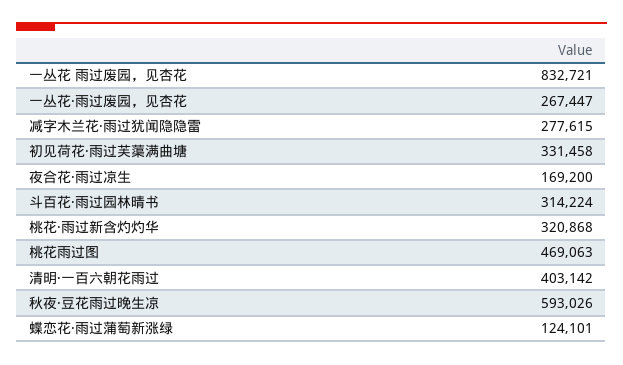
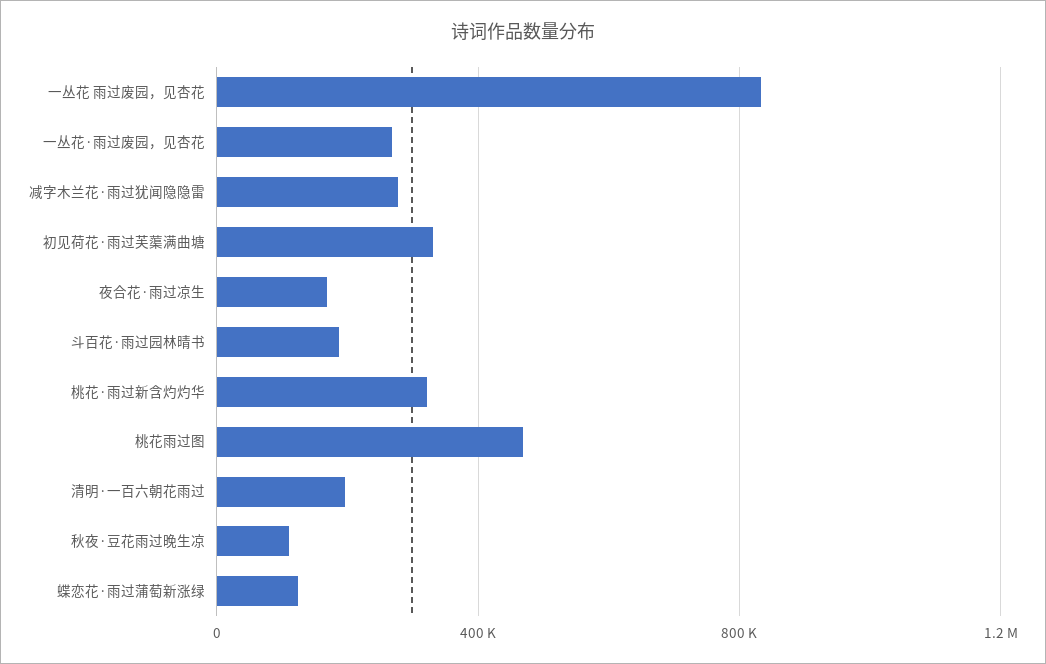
  {
    "一丛花 雨过废园，见杏花": 832721,
    "一丛花·雨过废园，见杏花": 267447,
    "减字木兰花·雨过犹闻隐隐雷": 277615,
    "初见荷花·雨过芙蕖满曲塘": 331458,
    "夜合花·雨过凉生": 169200,
-   "斗百花·雨过园林晴书": 314224,
+   "斗百花·雨过园林晴书": 200000,
    "桃花·雨过新含灼灼华": 320868,
    "桃花雨过图": 469063,
-   "清明·一百六朝花雨过": 403142,
+   "清明·一百六朝花雨过": 200000,
-   "秋夜·豆花雨过晚生凉": 593026,
+   "秋夜·豆花雨过晚生凉": 100000,
    "蝶恋花·雨过蒲萄新涨绿": 124101
  }

